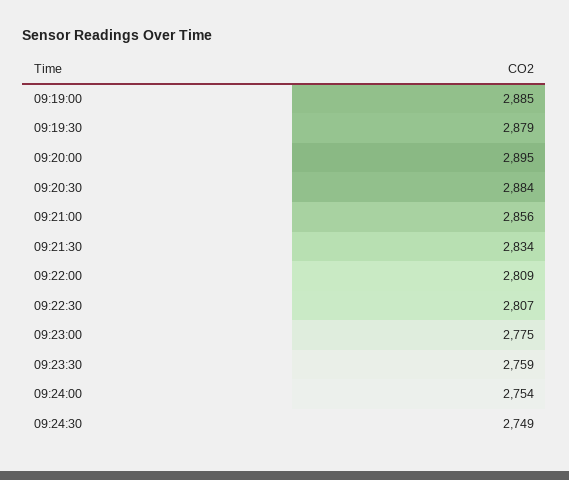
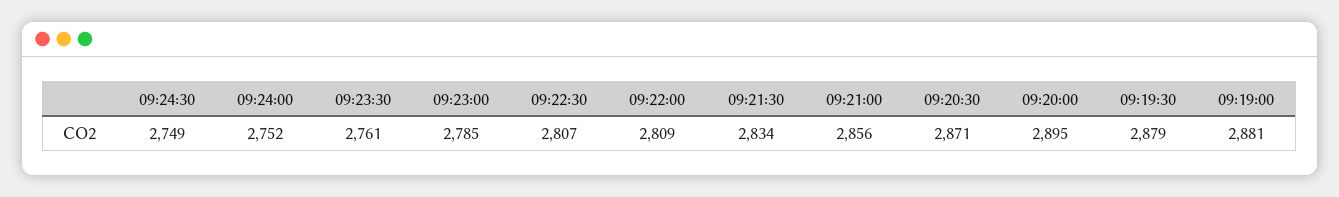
  {
-   "09:19:00": 2885,
+   "09:19:00": 2881,
    "09:19:30": 2879,
    "09:20:00": 2895,
-   "09:20:30": 2884,
+   "09:20:30": 2871,
    "09:21:00": 2856,
    "09:21:30": 2834,
    "09:22:00": 2809,
    "09:22:30": 2807,
-   "09:23:00": 2775,
+   "09:23:00": 2785,
-   "09:23:30": 2759,
+   "09:23:30": 2761,
-   "09:24:00": 2754,
+   "09:24:00": 2752,
    "09:24:30": 2749
  }

